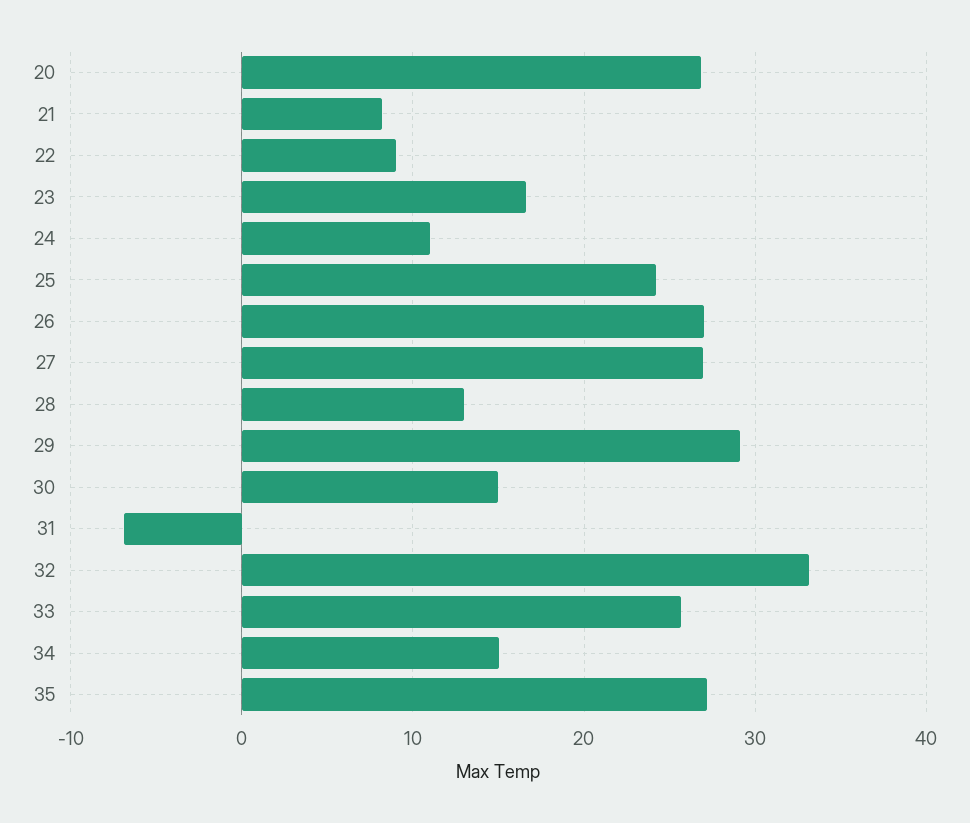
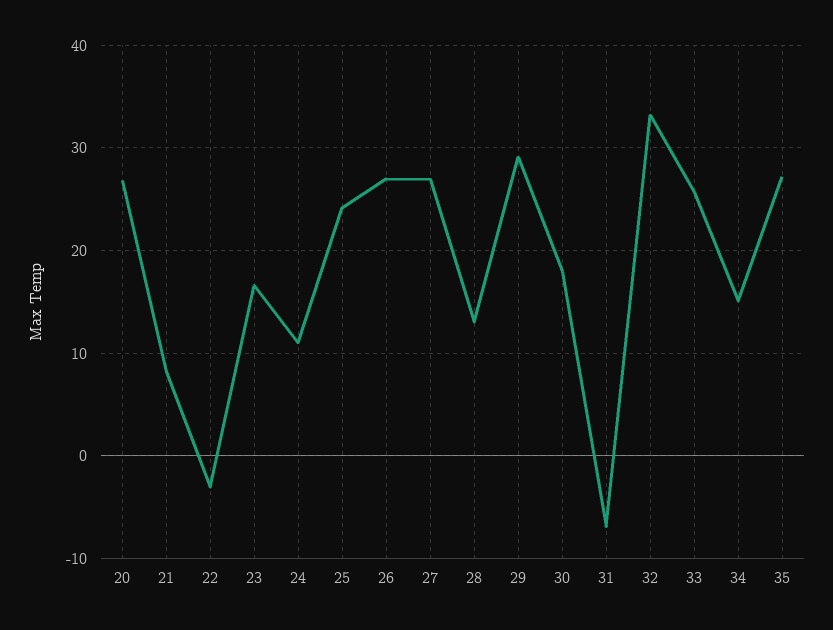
  {
    "20": 27,
    "21": 8,
-   "22": 9,
+   "22": -3,
    "23": 17,
    "24": 11,
    "25": 24,
    "26": 27,
    "27": 27,
    "28": 13,
    "29": 29,
-   "30": 15,
+   "30": 18,
    "31": -7,
    "32": 33,
    "33": 26,
    "34": 15,
    "35": 27
  }

